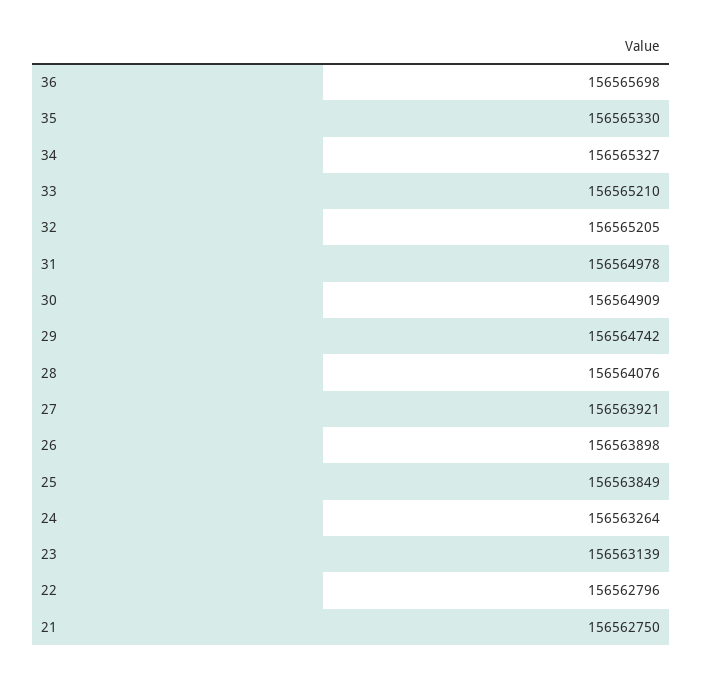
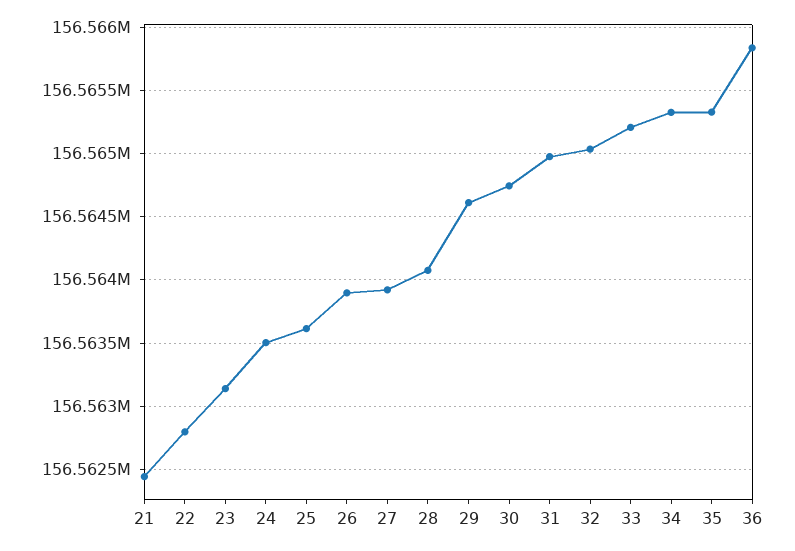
  {
-   "36": 156565698,
+   "36": 156565850,
    "35": 156565330,
    "34": 156565327,
    "33": 156565210,
-   "32": 156565205,
+   "32": 156565050,
    "31": 156564978,
-   "30": 156564909,
+   "30": 156564750,
-   "29": 156564742,
+   "29": 156564600,
    "28": 156564076,
    "27": 156563921,
    "26": 156563898,
-   "25": 156563849,
+   "25": 156563600,
-   "24": 156563264,
+   "24": 156563500,
    "23": 156563139,
    "22": 156562796,
-   "21": 156562750
+   "21": 156562450
  }

